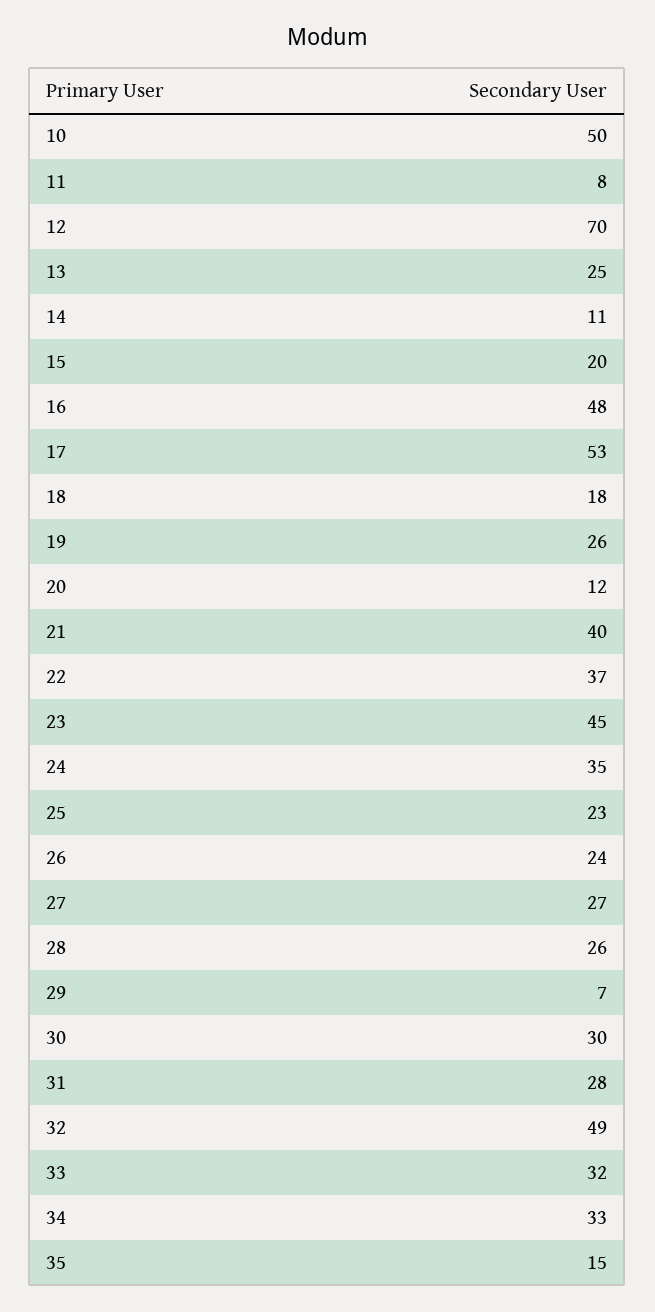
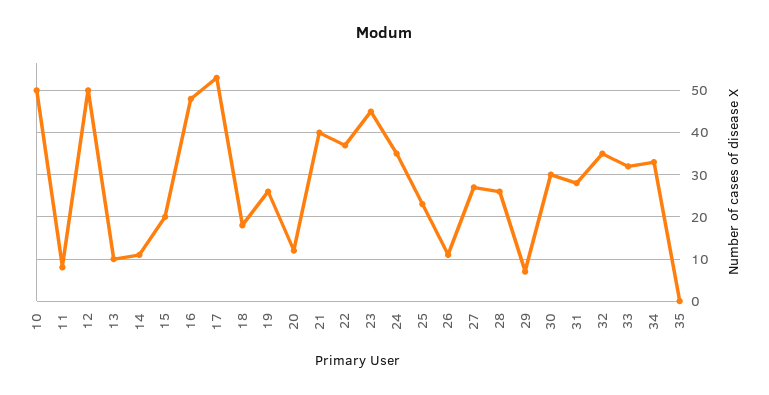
  {
    "10": 50,
    "11": 8,
-   "12": 70,
+   "12": 50,
-   "13": 25,
+   "13": 10,
    "14": 11,
    "15": 20,
    "16": 48,
    "17": 53,
    "18": 18,
    "19": 26,
    "20": 12,
    "21": 40,
    "22": 37,
    "23": 45,
    "24": 35,
    "25": 23,
-   "26": 24,
+   "26": 10,
    "27": 27,
    "28": 26,
    "29": 7,
    "30": 30,
    "31": 28,
-   "32": 49,
+   "32": 35,
    "33": 32,
    "34": 33,
-   "35": 15
+   "35": 0
  }

